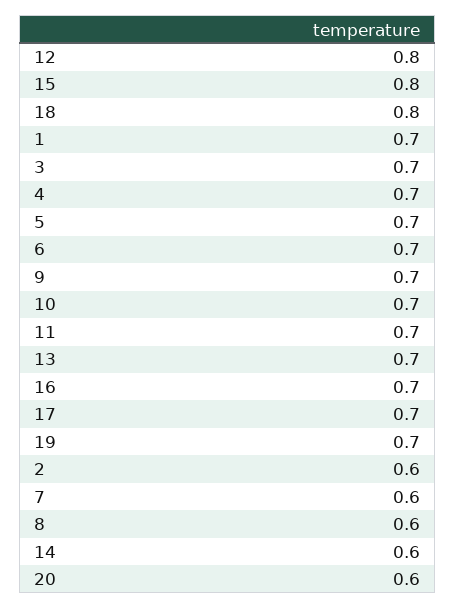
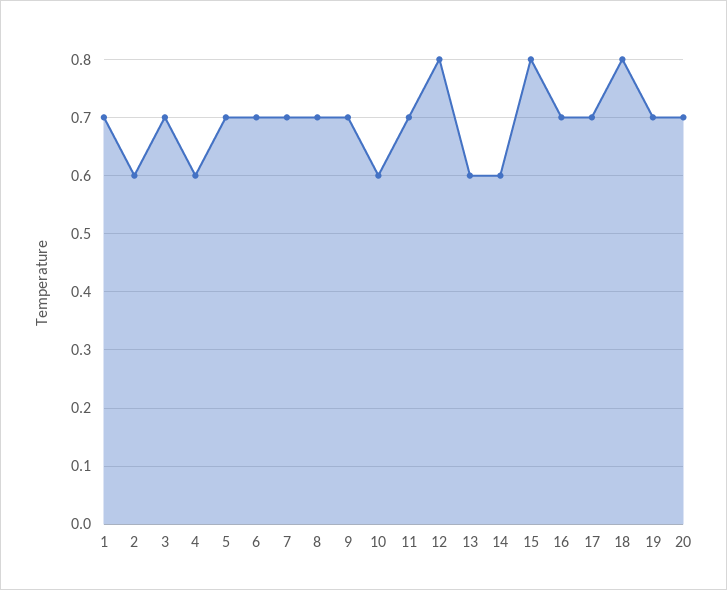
  {
    "12": 0.8,
    "15": 0.8,
    "18": 0.8,
    "1": 0.7,
    "3": 0.7,
-   "4": 0.7,
+   "4": 0.6,
    "5": 0.7,
    "6": 0.7,
    "9": 0.7,
-   "10": 0.7,
+   "10": 0.6,
    "11": 0.7,
-   "13": 0.7,
+   "13": 0.6,
    "16": 0.7,
    "17": 0.7,
    "19": 0.7,
    "2": 0.6,
-   "7": 0.6,
+   "7": 0.7,
-   "8": 0.6,
+   "8": 0.7,
    "14": 0.6,
-   "20": 0.6
+   "20": 0.7
  }

